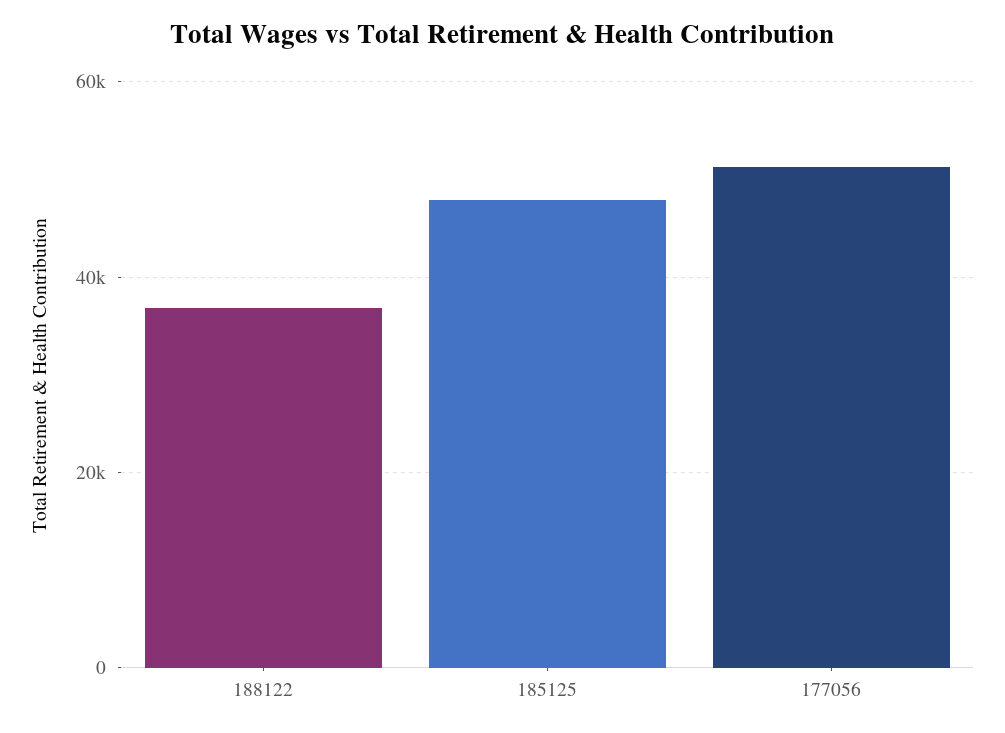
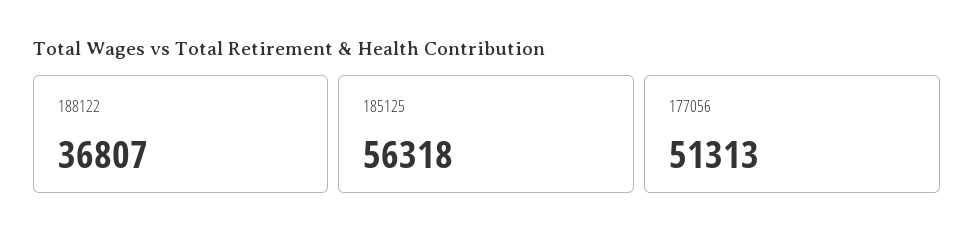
  {
    "188122": 36807,
-   "185125": 48000,
+   "185125": 56318,
    "177056": 51313
  }

